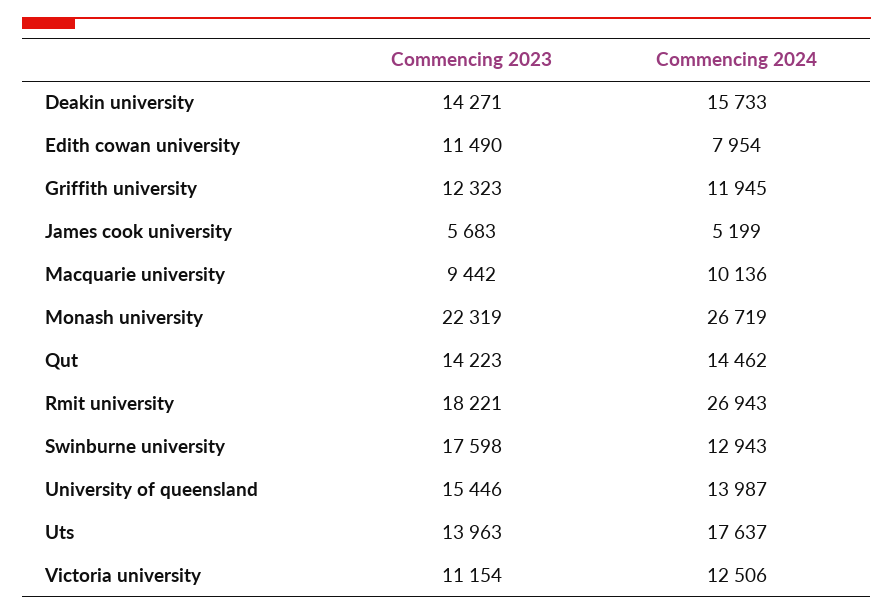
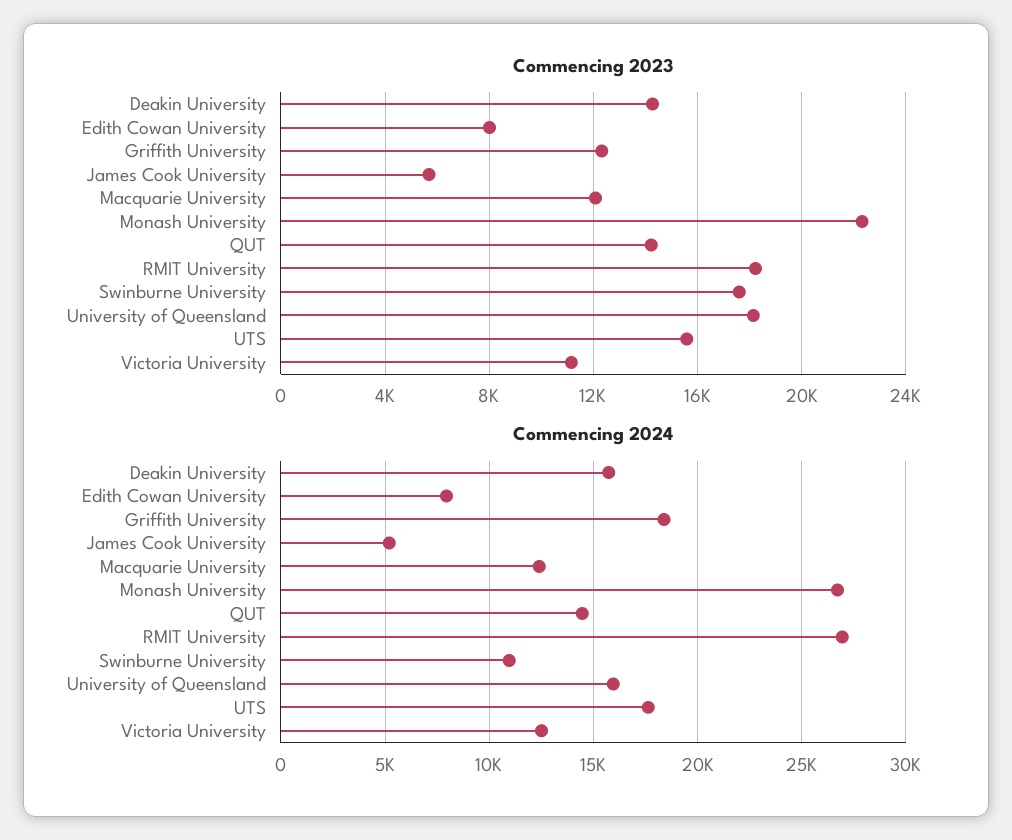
  {
    "Commencing 2023": {
      "Deakin university": 14271,
-     "Edith cowan university": 11490,
+     "Edith cowan university": 8000,
      "Griffith university": 12323,
      "James cook university": 5683,
-     "Macquarie university": 9442,
+     "Macquarie university": 12000,
      "Monash university": 22319,
      "Qut": 14223,
      "Rmit university": 18221,
      "Swinburne university": 17598,
-     "University of queensland": 15446,
+     "University of queensland": 18000,
-     "Uts": 13963,
+     "Uts": 15500,
      "Victoria university": 11154
    },
    "Commencing 2024": {
      "Deakin university": 15733,
      "Edith cowan university": 7954,
-     "Griffith university": 11945,
+     "Griffith university": 18500,
      "James cook university": 5199,
-     "Macquarie university": 10136,
+     "Macquarie university": 12500,
      "Monash university": 26719,
      "Qut": 14462,
      "Rmit university": 26943,
-     "Swinburne university": 12943,
+     "Swinburne university": 11000,
-     "University of queensland": 13987,
+     "University of queensland": 16000,
      "Uts": 17637,
      "Victoria university": 12506
    }
  }

